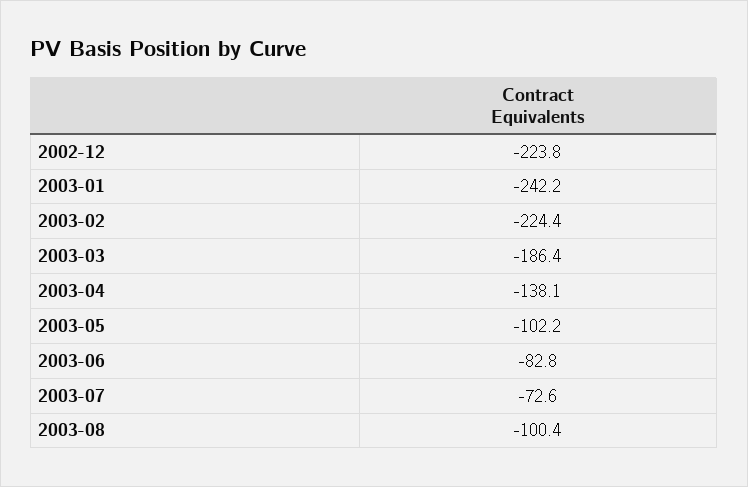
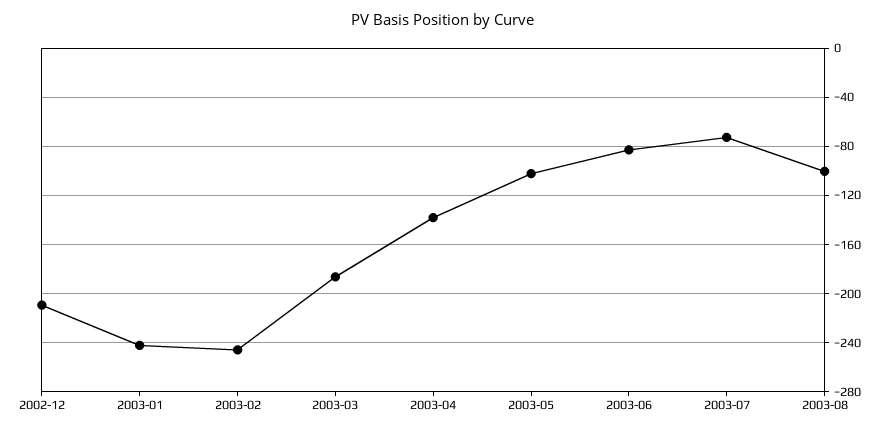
  {
-   "2002-12": -223.8,
+   "2002-12": -210,
    "2003-01": -242.2,
-   "2003-02": -224.4,
+   "2003-02": -245,
    "2003-03": -186.4,
    "2003-04": -138.1,
    "2003-05": -102.2,
    "2003-06": -82.8,
    "2003-07": -72.6,
    "2003-08": -100.4
  }

